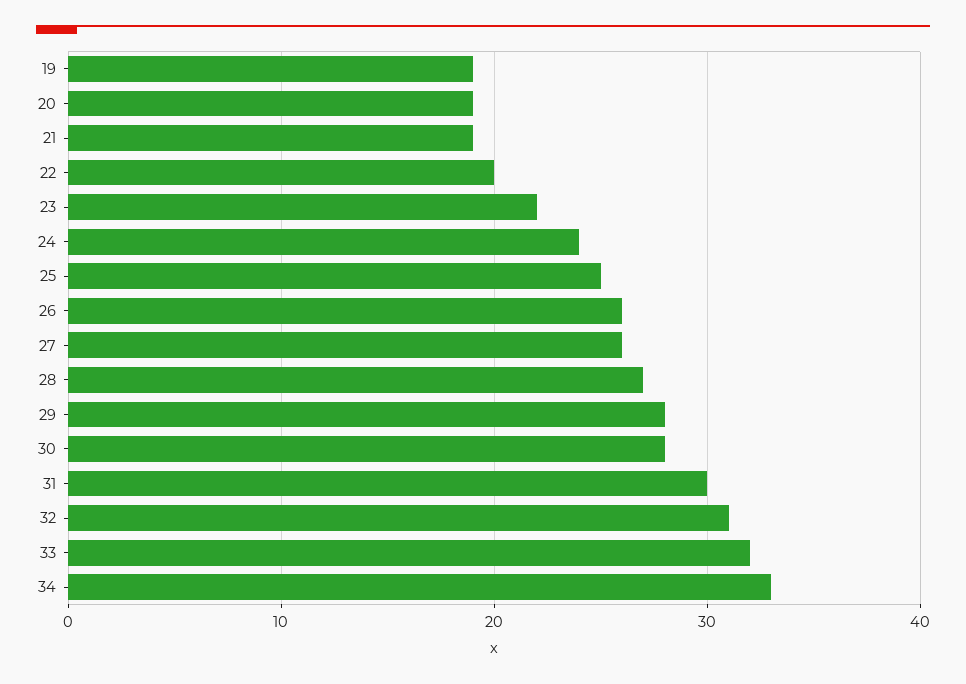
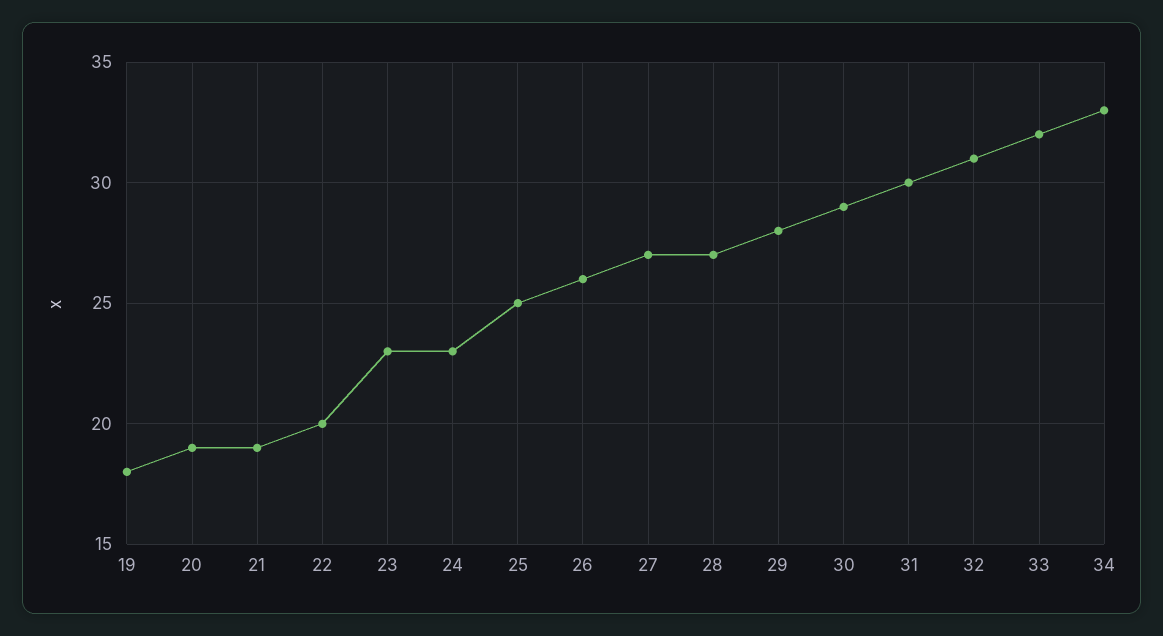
  {
-   "19": 19,
+   "19": 18,
    "20": 19,
    "21": 19,
    "22": 20,
-   "23": 22,
+   "23": 23,
-   "24": 24,
+   "24": 23,
    "25": 25,
    "26": 26,
-   "27": 26,
+   "27": 27,
    "28": 27,
    "29": 28,
-   "30": 28,
+   "30": 29,
    "31": 30,
    "32": 31,
    "33": 32,
    "34": 33
  }

